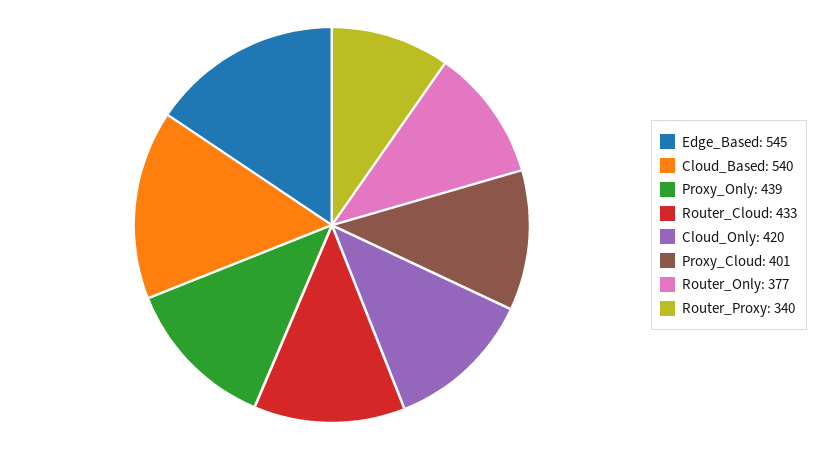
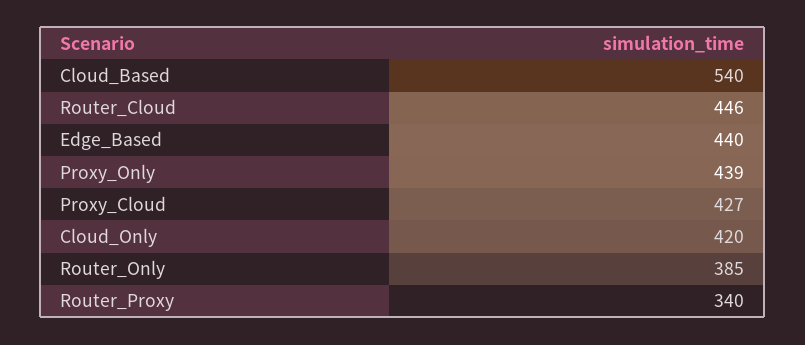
  {
-   "Edge_Based": 545,
+   "Edge_Based": 440,
    "Cloud_Based": 540,
    "Proxy_Only": 439,
-   "Router_Cloud": 433,
+   "Router_Cloud": 446,
    "Cloud_Only": 420,
-   "Proxy_Cloud": 401,
+   "Proxy_Cloud": 427,
-   "Router_Only": 377,
+   "Router_Only": 385,
    "Router_Proxy": 340
  }

